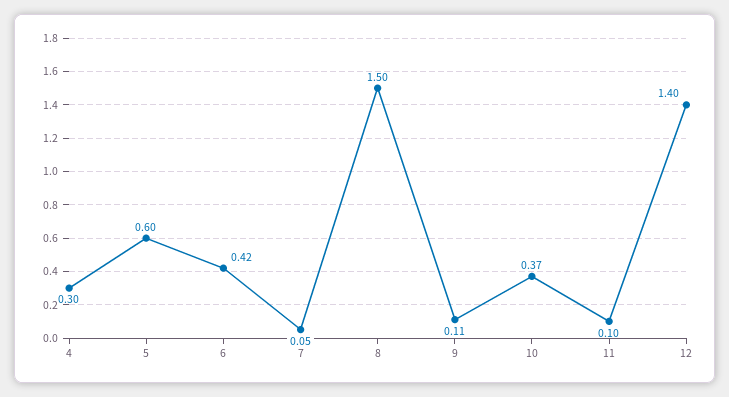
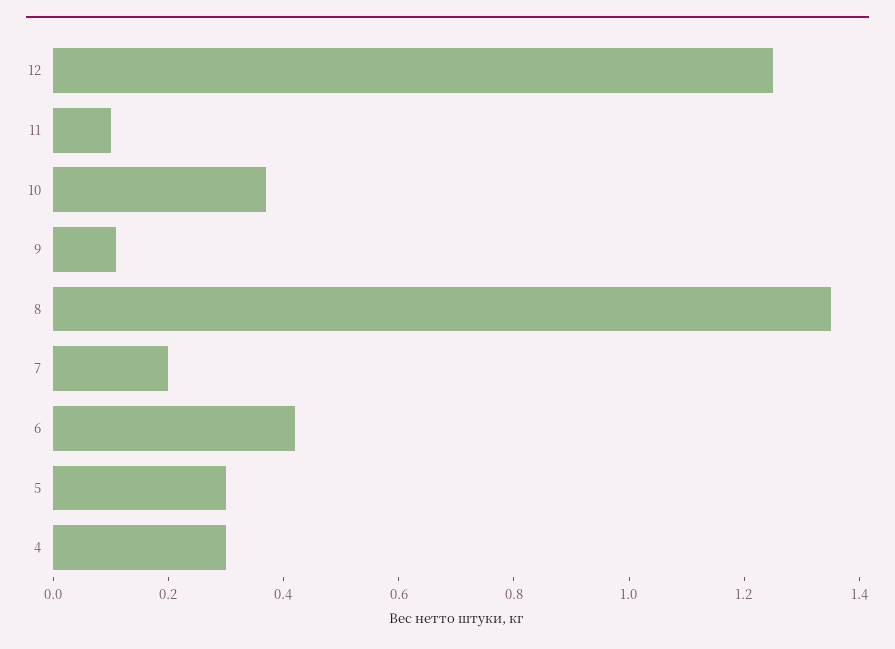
  {
    "4": 0.3,
-   "5": 0.6,
+   "5": 0.3,
    "6": 0.42,
-   "7": 0.05,
+   "7": 0.2,
-   "8": 1.5,
+   "8": 1.35,
    "9": 0.11,
    "10": 0.37,
    "11": 0.1,
-   "12": 1.4
+   "12": 1.25
  }

